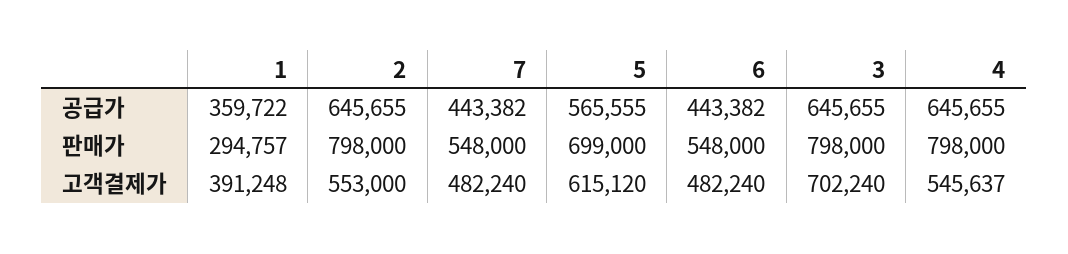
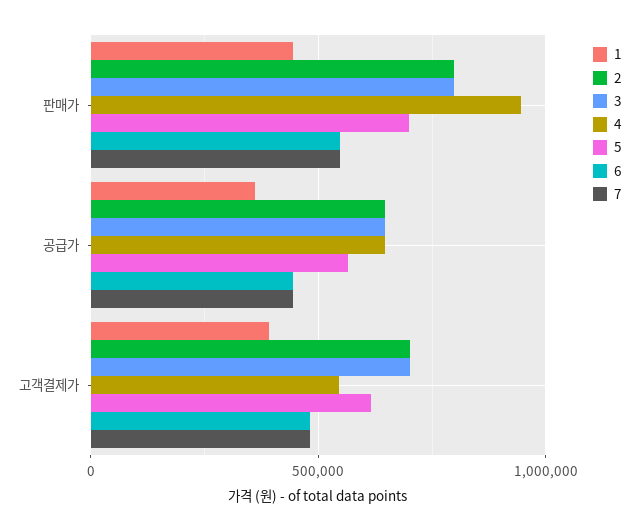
  {
    "1": {
      "공급가": 359722,
-     "판매가": 294757,
+     "판매가": 450000,
      "고객결제가": 391248
    },
    "2": {
      "공급가": 645655,
      "판매가": 798000,
-     "고객결제가": 553000
+     "고객결제가": 700000
    },
    "7": {
      "공급가": 443382,
      "판매가": 548000,
      "고객결제가": 482240
    },
    "5": {
      "공급가": 565555,
      "판매가": 699000,
      "고객결제가": 615120
    },
    "6": {
      "공급가": 443382,
      "판매가": 548000,
      "고객결제가": 482240
    },
    "3": {
      "공급가": 645655,
      "판매가": 798000,
      "고객결제가": 702240
    },
    "4": {
      "공급가": 645655,
-     "판매가": 798000,
+     "판매가": 950000,
      "고객결제가": 545637
    }
  }

